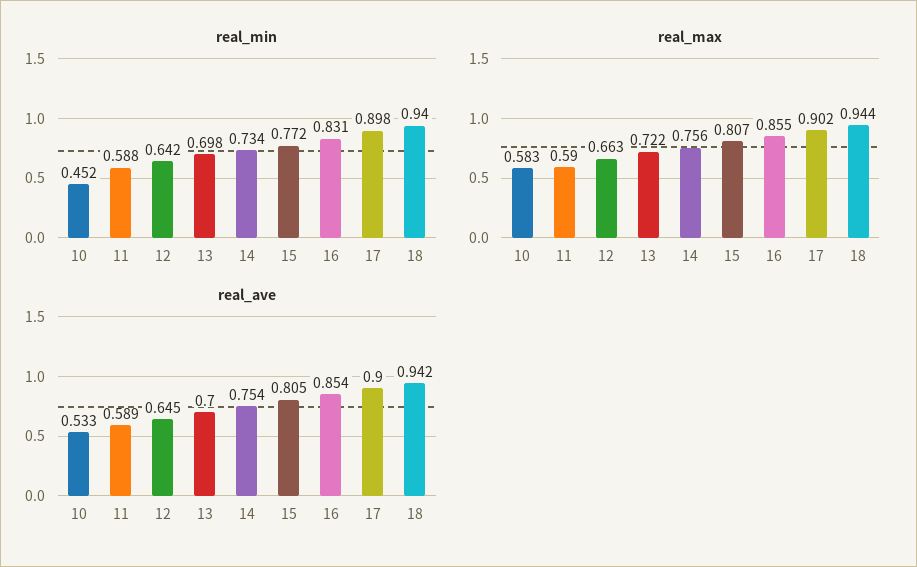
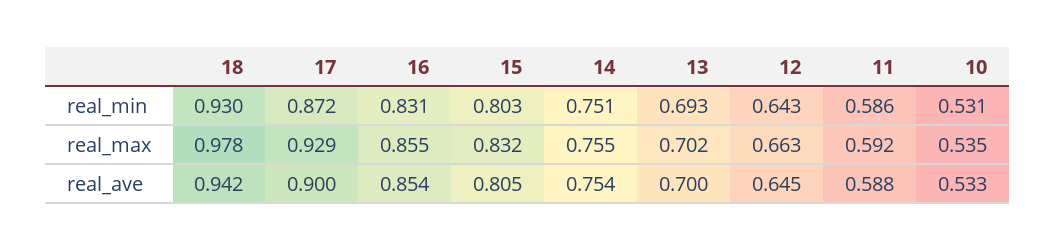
  {
    "real_min": {
-     "10": 0.452,
+     "10": 0.531,
-     "11": 0.588,
+     "11": 0.586,
-     "12": 0.642,
+     "12": 0.643,
-     "13": 0.698,
+     "13": 0.693,
-     "14": 0.734,
+     "14": 0.751,
-     "15": 0.772,
+     "15": 0.803,
      "16": 0.831,
-     "17": 0.898,
+     "17": 0.872,
-     "18": 0.94
+     "18": 0.93
    },
    "real_max": {
-     "10": 0.583,
+     "10": 0.535,
-     "11": 0.59,
+     "11": 0.592,
      "12": 0.663,
-     "13": 0.722,
+     "13": 0.702,
-     "14": 0.756,
+     "14": 0.755,
-     "15": 0.807,
+     "15": 0.832,
      "16": 0.855,
-     "17": 0.902,
+     "17": 0.929,
-     "18": 0.944
+     "18": 0.978
    },
    "real_ave": {
      "10": 0.533,
-     "11": 0.589,
+     "11": 0.588,
      "12": 0.645,
      "13": 0.7,
      "14": 0.754,
      "15": 0.805,
      "16": 0.854,
      "17": 0.9,
      "18": 0.942
    }
  }

